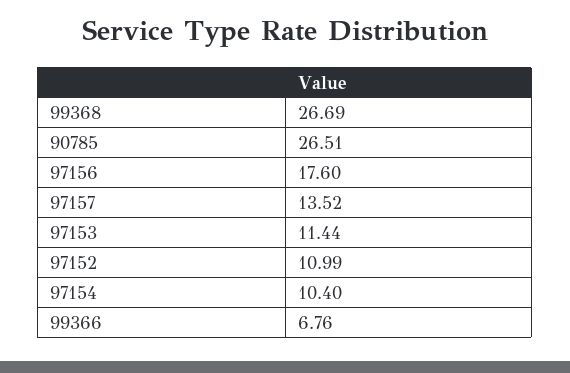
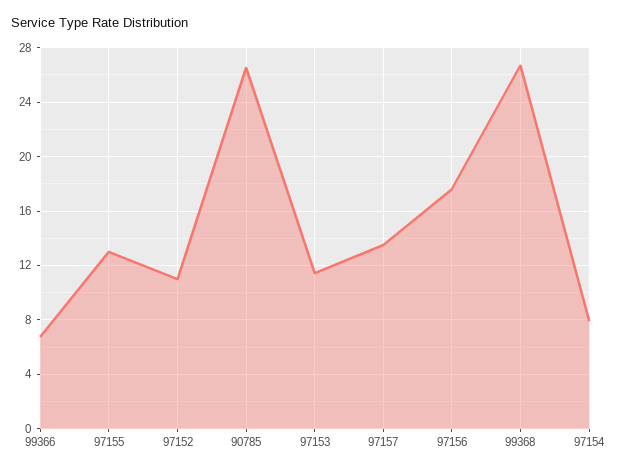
  {
    "99368": 26.69,
    "90785": 26.51,
    "97156": 17.6,
    "97157": 13.52,
    "97153": 11.44,
    "97152": 10.99,
-   "97154": 10.4,
+   "97154": 8,
-   "99366": 6.76
+   "99366": 6.76,
+   "97155": 13
  }

